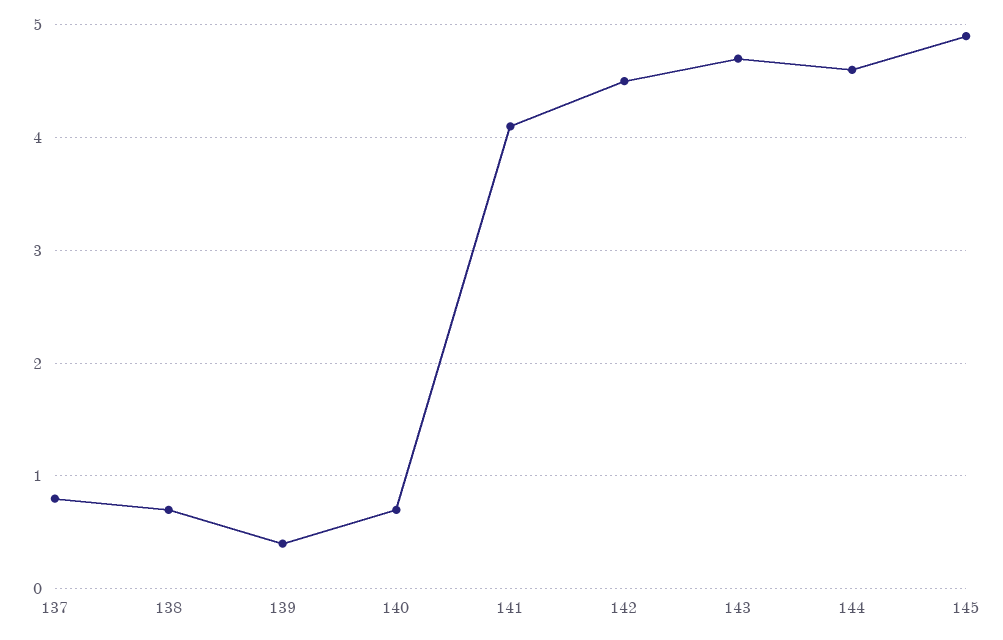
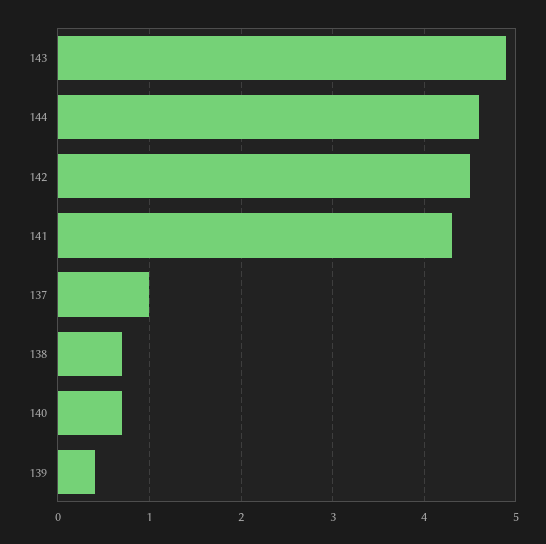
  {
-   "137": 0.8,
+   "137": 1,
    "138": 0.7,
    "139": 0.4,
    "140": 0.7,
-   "141": 4.1,
+   "141": 4.3,
    "142": 4.5,
-   "143": 4.7,
+   "143": 4.9,
-   "144": 4.6,
+   "144": 4.6
-   "145": 4.9
  }

